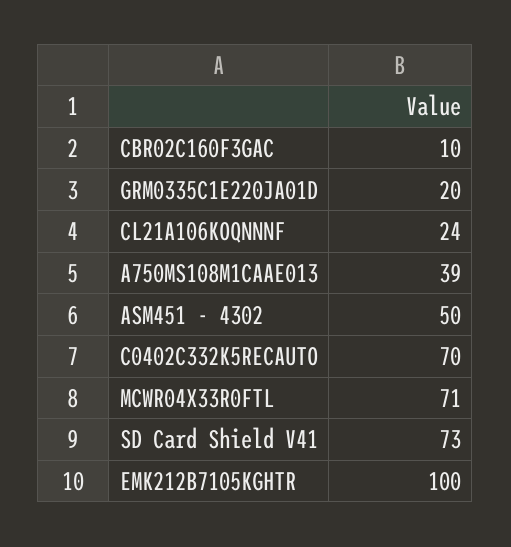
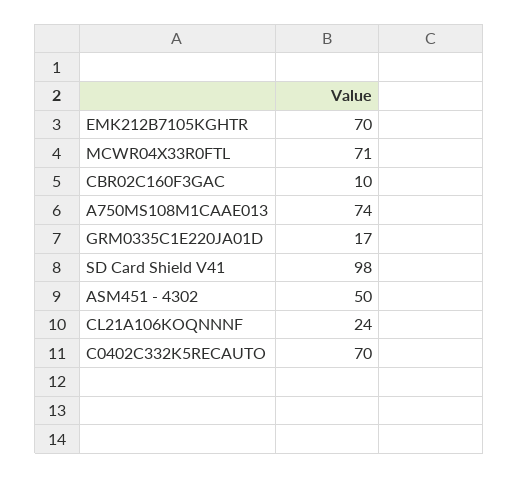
  {
    "CBR02C160F3GAC": 10,
-   "GRM0335C1E220JA01D": 20,
+   "GRM0335C1E220JA01D": 17,
    "CL21A106KOQNNNF": 24,
-   "A750MS108M1CAAE013": 39,
+   "A750MS108M1CAAE013": 74,
    "ASM451 - 4302": 50,
    "C0402C332K5RECAUTO": 70,
    "MCWR04X33R0FTL": 71,
-   "SD Card Shield V41": 73,
+   "SD Card Shield V41": 98,
-   "EMK212B7105KGHTR": 100
+   "EMK212B7105KGHTR": 70
  }

